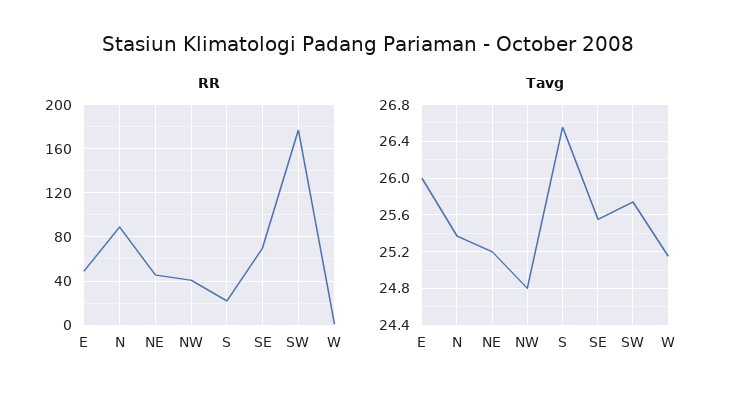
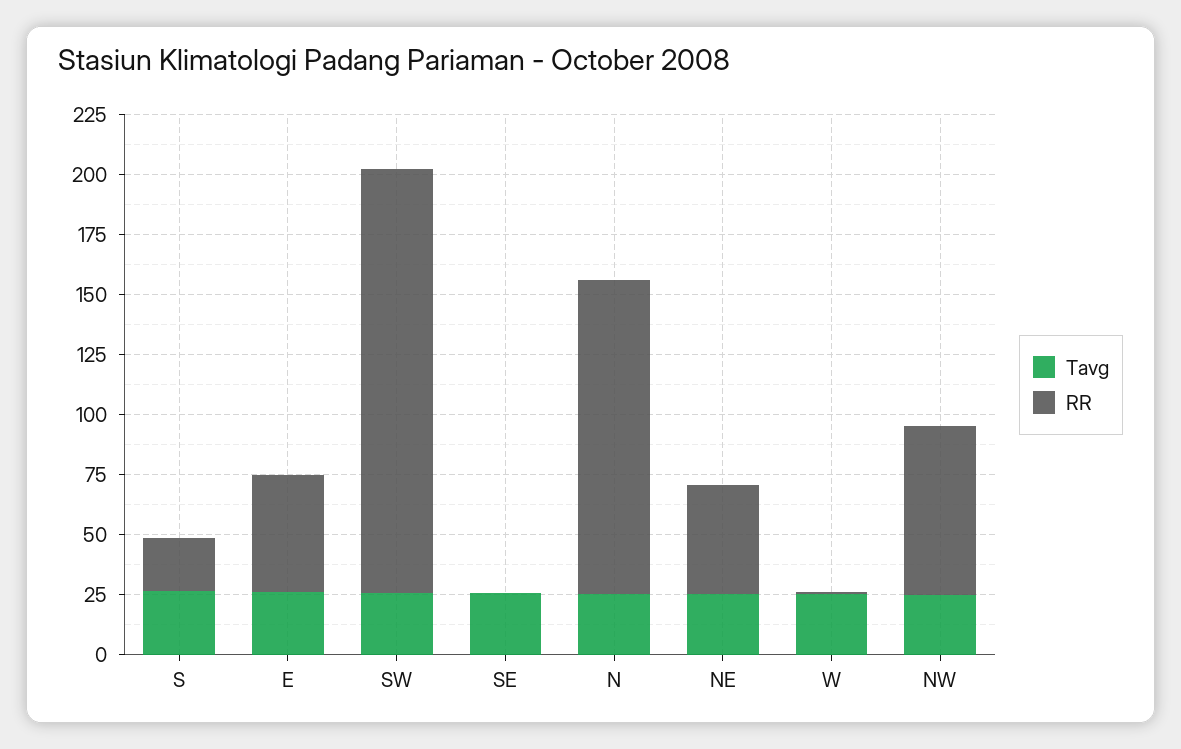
  {
    "RR": {
      "E": 50,
-     "N": 90,
+     "N": 130,
      "NE": 45,
-     "NW": 40,
+     "NW": 70,
      "S": 20,
-     "SE": 70,
+     "SE": 0,
      "SW": 175,
      "W": 0
    },
    "Tavg": {
      "E": 26,
      "N": 25.4,
      "NE": 25.2,
      "NW": 24.8,
      "S": 26.6,
      "SE": 25.6,
      "SW": 25.7,
      "W": 25.2
    }
  }

